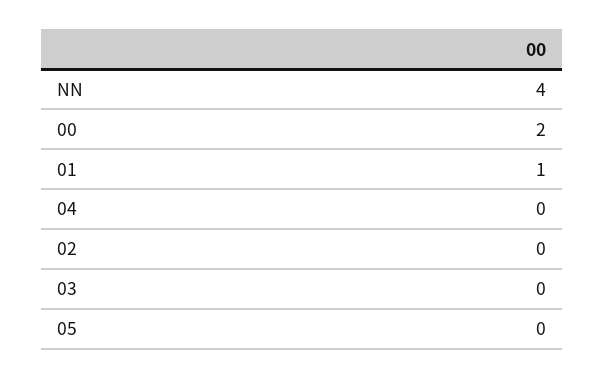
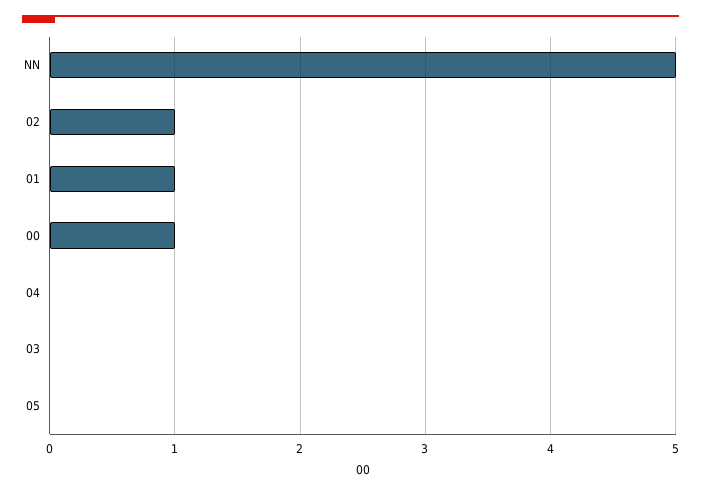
  {
-   "NN": 4,
+   "NN": 5,
-   "00": 2,
+   "00": 1,
    "01": 1,
    "04": 0,
-   "02": 0,
+   "02": 1,
    "03": 0,
    "05": 0
  }

